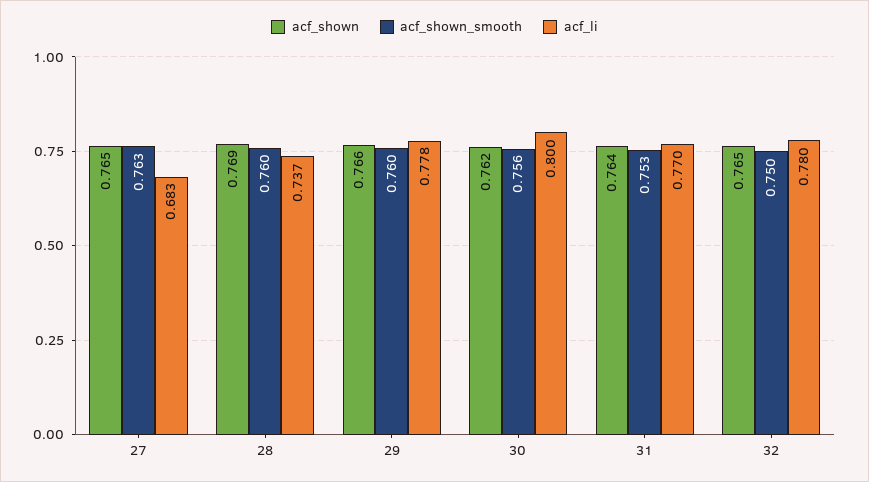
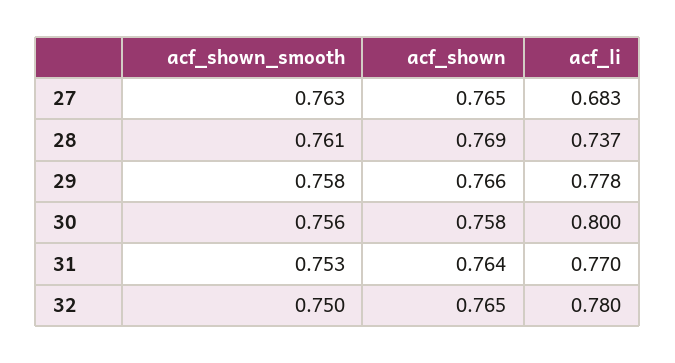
  {
    "acf_shown": {
      "27": 0.765,
      "28": 0.769,
      "29": 0.766,
-     "30": 0.762,
+     "30": 0.758,
      "31": 0.764,
      "32": 0.765
    },
    "acf_shown_smooth": {
      "27": 0.763,
-     "28": 0.76,
+     "28": 0.761,
-     "29": 0.76,
+     "29": 0.758,
      "30": 0.756,
      "31": 0.753,
      "32": 0.75
    },
    "acf_li": {
      "27": 0.683,
      "28": 0.737,
      "29": 0.778,
      "30": 0.8,
      "31": 0.77,
      "32": 0.78
    }
  }

